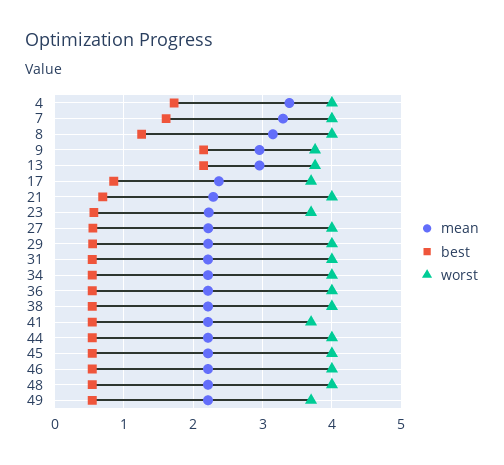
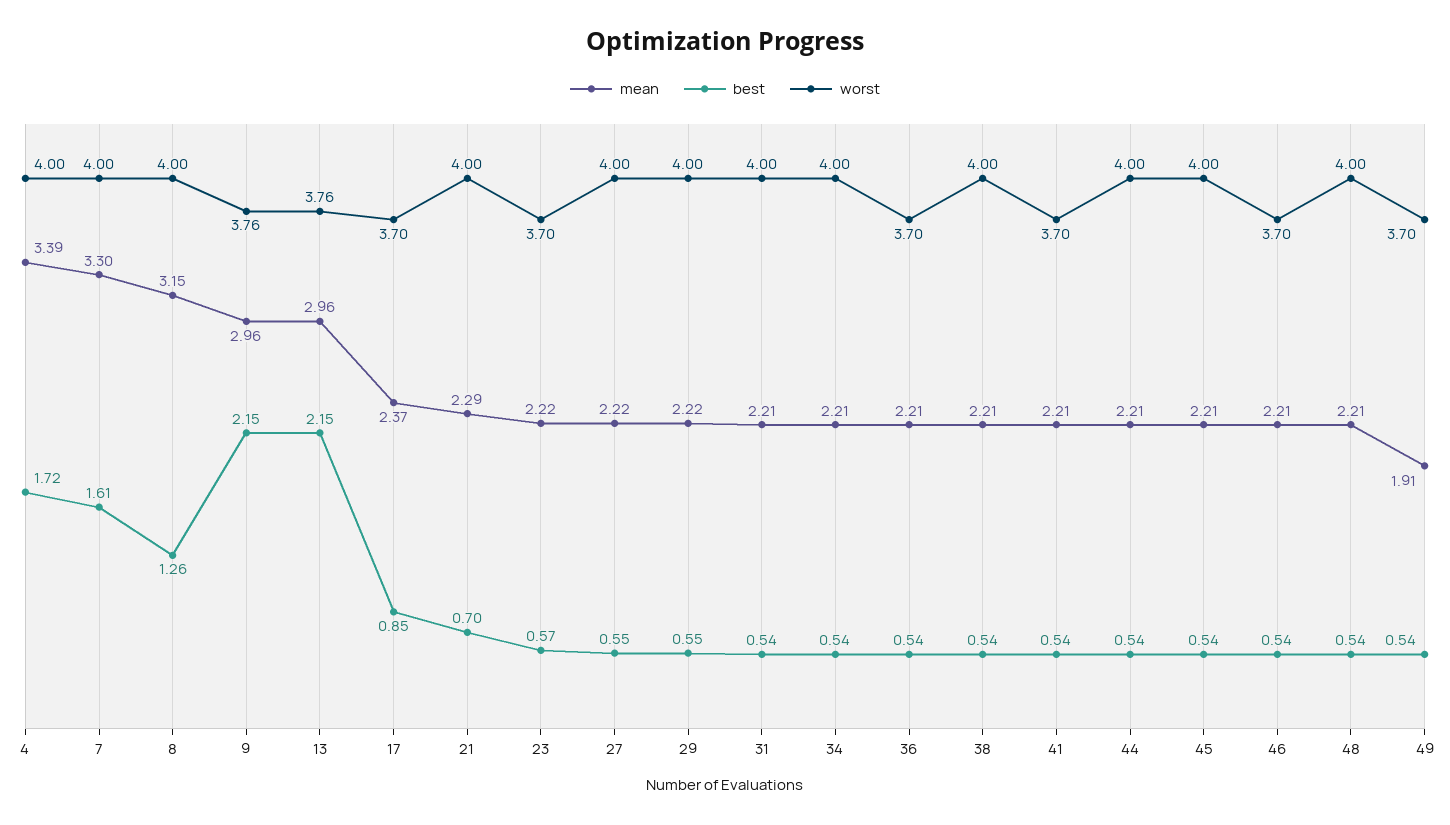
  {
    "mean": {
      "4": 3.39,
      "7": 3.3,
      "8": 3.15,
      "9": 2.96,
      "13": 2.96,
      "17": 2.37,
      "21": 2.29,
      "23": 2.22,
      "27": 2.22,
      "29": 2.22,
      "31": 2.21,
      "34": 2.21,
      "36": 2.21,
      "38": 2.21,
      "41": 2.21,
      "44": 2.21,
      "45": 2.21,
      "46": 2.21,
      "48": 2.21,
-     "49": 2.2
+     "49": 1.91
    },
    "best": {
      "4": 1.72,
      "7": 1.61,
      "8": 1.26,
      "9": 2.15,
      "13": 2.15,
      "17": 0.85,
      "21": 0.7,
      "23": 0.57,
      "27": 0.55,
      "29": 0.55,
      "31": 0.54,
      "34": 0.54,
      "36": 0.54,
      "38": 0.54,
      "41": 0.54,
      "44": 0.54,
      "45": 0.54,
      "46": 0.54,
      "48": 0.54,
      "49": 0.54
    },
    "worst": {
      "4": 4,
      "7": 4,
      "8": 4,
      "9": 3.76,
      "13": 3.76,
      "17": 3.7,
      "21": 4,
      "23": 3.7,
      "27": 4,
      "29": 4,
      "31": 4,
      "34": 4,
-     "36": 4,
+     "36": 3.7,
      "38": 4,
      "41": 3.7,
      "44": 4,
      "45": 4,
-     "46": 4,
+     "46": 3.7,
      "48": 4,
      "49": 3.7
    }
  }

